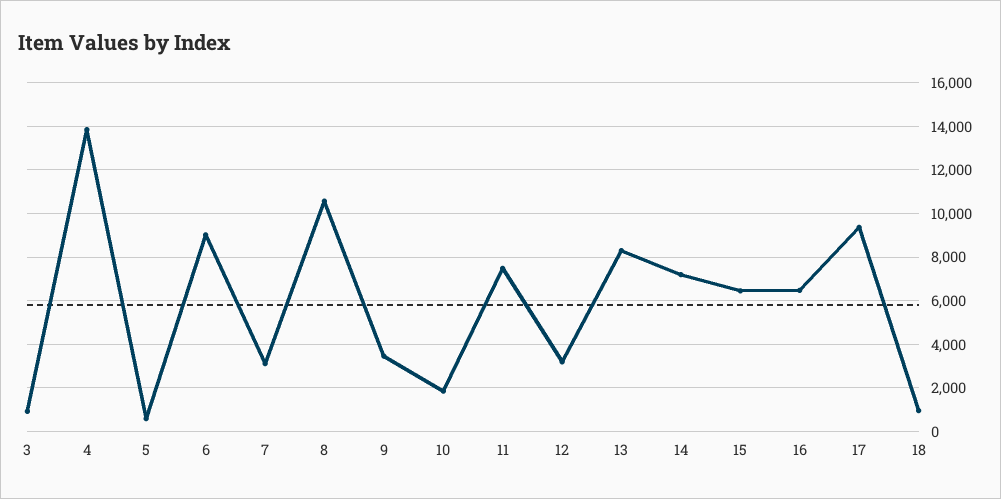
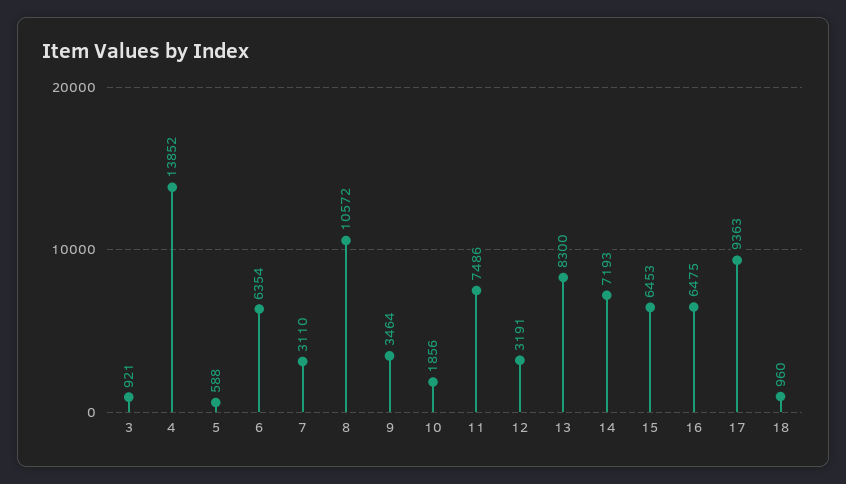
  {
    "3": 921,
    "4": 13852,
    "5": 588,
-   "6": 9000,
+   "6": 6354,
    "7": 3110,
    "8": 10572,
    "9": 3464,
    "10": 1856,
    "11": 7486,
    "12": 3191,
    "13": 8300,
    "14": 7193,
    "15": 6453,
    "16": 6475,
    "17": 9363,
    "18": 960
  }

